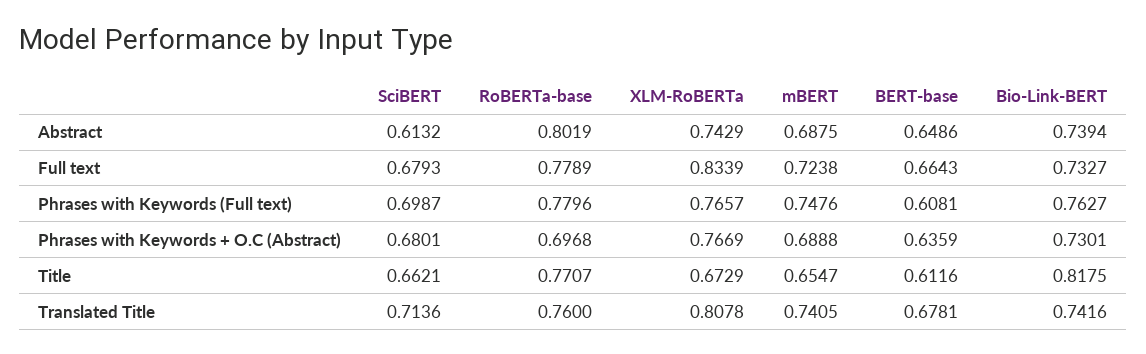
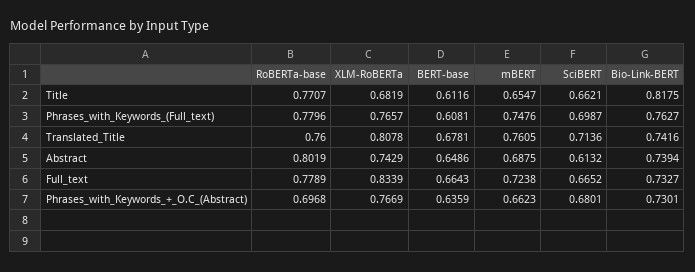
  {
    "SciBERT": {
      "Abstract": 0.6132,
-     "Full text": 0.6793,
+     "Full text": 0.6652,
      "Phrases with Keywords (Full text)": 0.6987,
      "Phrases with Keywords + O.C (Abstract)": 0.6801,
      "Title": 0.6621,
      "Translated Title": 0.7136
    },
    "RoBERTa-base": {
      "Abstract": 0.8019,
      "Full text": 0.7789,
      "Phrases with Keywords (Full text)": 0.7796,
      "Phrases with Keywords + O.C (Abstract)": 0.6968,
      "Title": 0.7707,
      "Translated Title": 0.76
    },
    "XLM-RoBERTa": {
      "Abstract": 0.7429,
      "Full text": 0.8339,
      "Phrases with Keywords (Full text)": 0.7657,
      "Phrases with Keywords + O.C (Abstract)": 0.7669,
-     "Title": 0.6729,
+     "Title": 0.6819,
      "Translated Title": 0.8078
    },
    "mBERT": {
      "Abstract": 0.6875,
      "Full text": 0.7238,
      "Phrases with Keywords (Full text)": 0.7476,
-     "Phrases with Keywords + O.C (Abstract)": 0.6888,
+     "Phrases with Keywords + O.C (Abstract)": 0.6623,
      "Title": 0.6547,
-     "Translated Title": 0.7405
+     "Translated Title": 0.7605
    },
    "BERT-base": {
      "Abstract": 0.6486,
      "Full text": 0.6643,
      "Phrases with Keywords (Full text)": 0.6081,
      "Phrases with Keywords + O.C (Abstract)": 0.6359,
      "Title": 0.6116,
      "Translated Title": 0.6781
    },
    "Bio-Link-BERT": {
      "Abstract": 0.7394,
      "Full text": 0.7327,
      "Phrases with Keywords (Full text)": 0.7627,
      "Phrases with Keywords + O.C (Abstract)": 0.7301,
      "Title": 0.8175,
      "Translated Title": 0.7416
    }
  }

